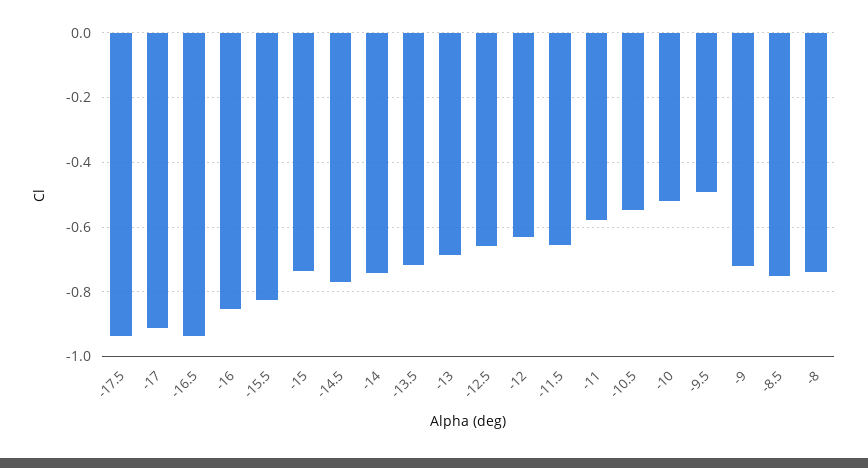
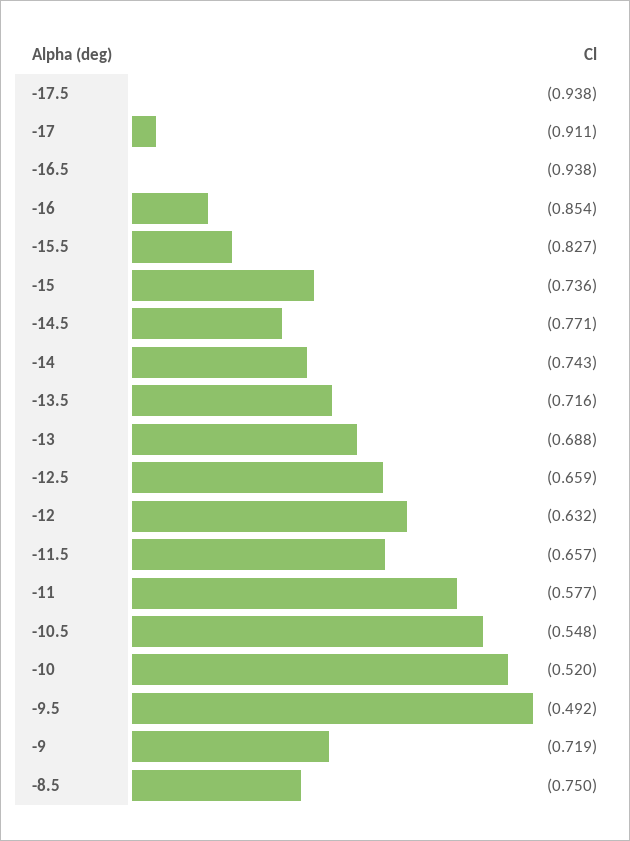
  {
    "-17.5": -0.938,
    "-17": -0.911,
    "-16.5": -0.938,
    "-16": -0.854,
    "-15.5": -0.827,
    "-15": -0.736,
    "-14.5": -0.771,
    "-14": -0.743,
    "-13.5": -0.716,
    "-13": -0.688,
    "-12.5": -0.659,
    "-12": -0.632,
    "-11.5": -0.657,
    "-11": -0.577,
    "-10.5": -0.548,
    "-10": -0.52,
    "-9.5": -0.492,
    "-9": -0.719,
-   "-8.5": -0.75,
+   "-8.5": -0.75
-   "-8": -0.74
  }

